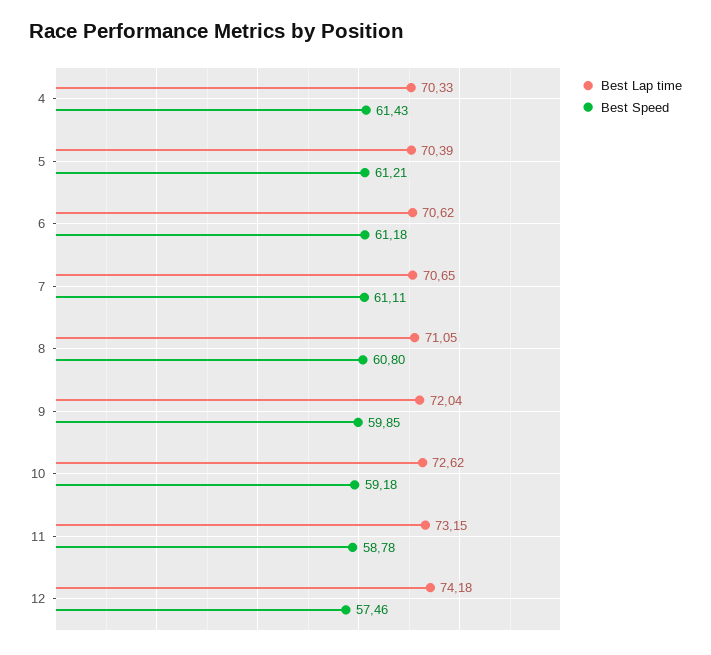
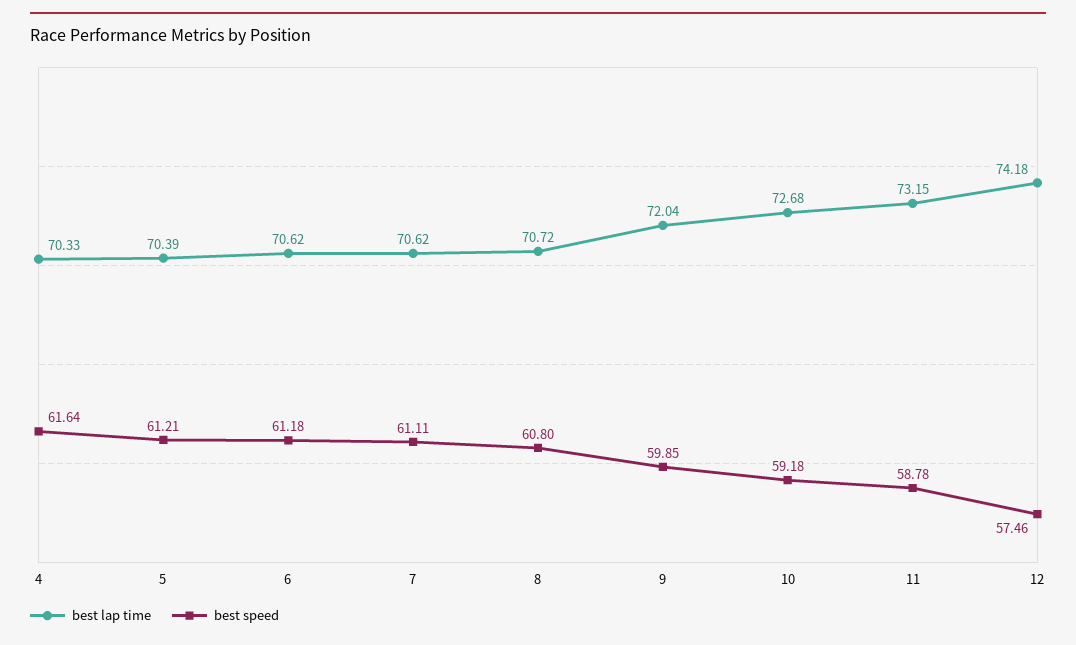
  {
    "Best Lap time": {
      "4": 70.33,
      "5": 70.39,
      "6": 70.62,
-     "7": 70.65,
+     "7": 70.62,
-     "8": 71.05,
+     "8": 70.72,
      "9": 72.04,
-     "10": 72.62,
+     "10": 72.68,
      "11": 73.15,
      "12": 74.18
    },
    "Best Speed": {
-     "4": 61.43,
+     "4": 61.64,
      "5": 61.21,
      "6": 61.18,
      "7": 61.11,
      "8": 60.8,
      "9": 59.85,
      "10": 59.18,
      "11": 58.78,
      "12": 57.46
    }
  }

